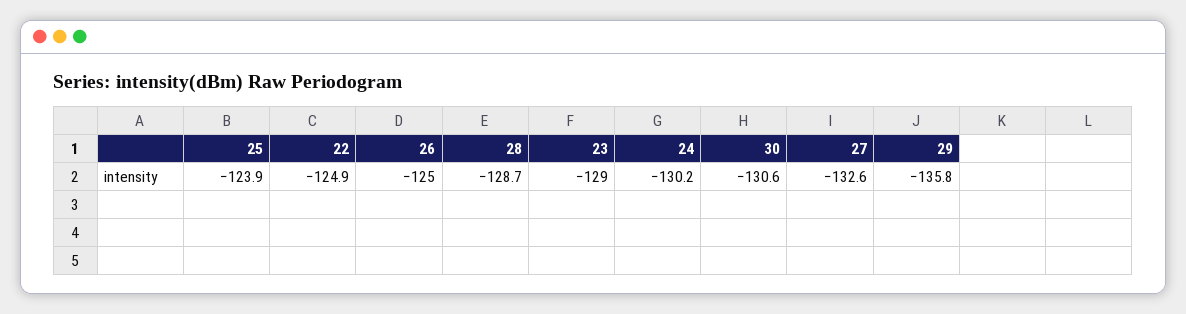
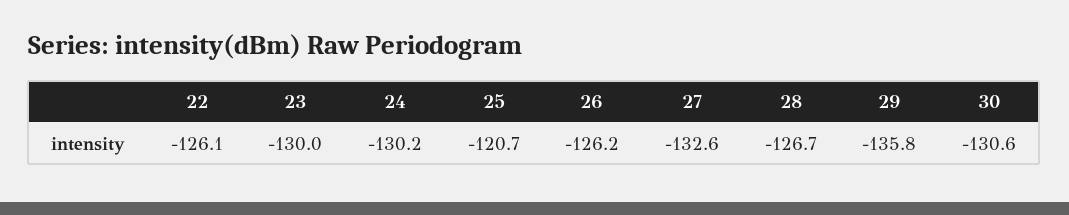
  {
-   "25": -123.9,
+   "25": -120.7,
-   "22": -124.9,
+   "22": -126.1,
-   "26": -125,
+   "26": -126.2,
-   "28": -128.7,
+   "28": -126.7,
-   "23": -129,
+   "23": -130,
    "24": -130.2,
    "30": -130.6,
    "27": -132.6,
    "29": -135.8
  }

